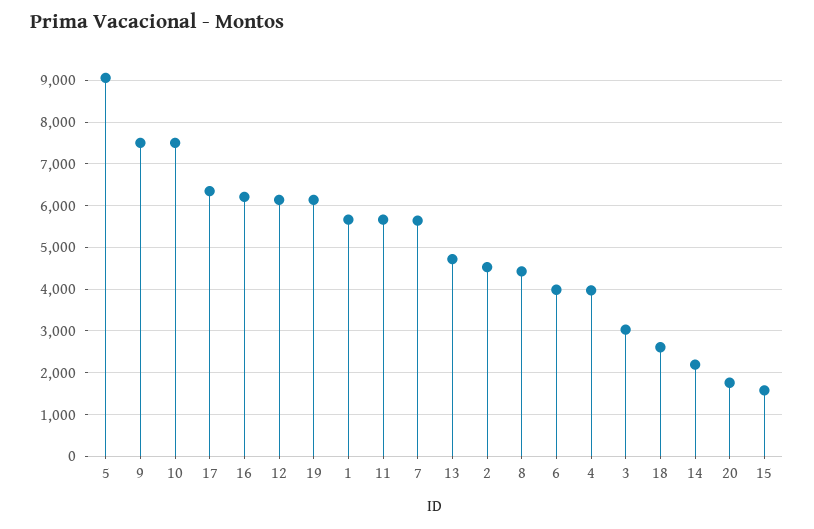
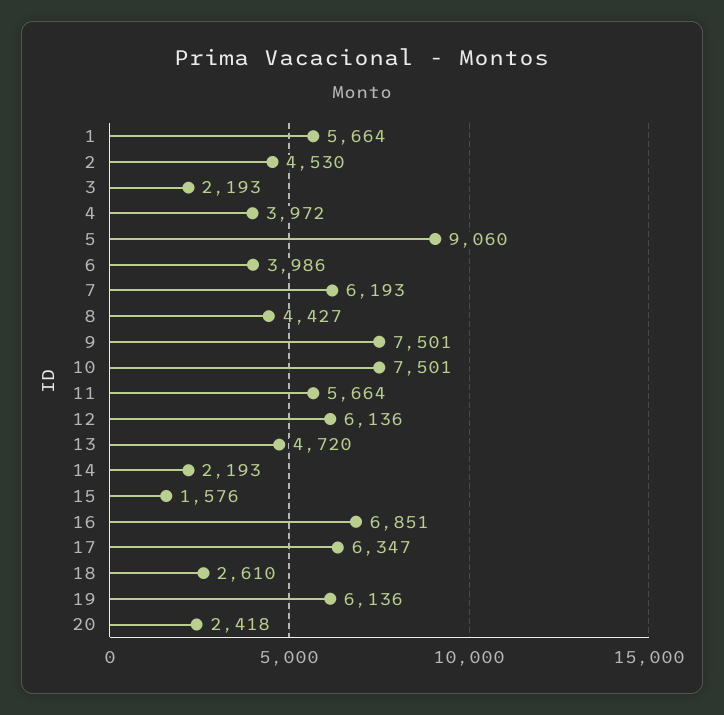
  {
    "5": 9060,
    "9": 7501,
    "10": 7501,
    "17": 6347,
-   "16": 6200,
+   "16": 6851,
    "12": 6136,
    "19": 6136,
    "1": 5664,
    "11": 5664,
-   "7": 5600,
+   "7": 6193,
    "13": 4720,
    "2": 4530,
    "8": 4427,
    "6": 3986,
    "4": 3972,
-   "3": 3000,
+   "3": 2193,
    "18": 2610,
    "14": 2193,
-   "20": 1800,
+   "20": 2418,
    "15": 1576
  }

